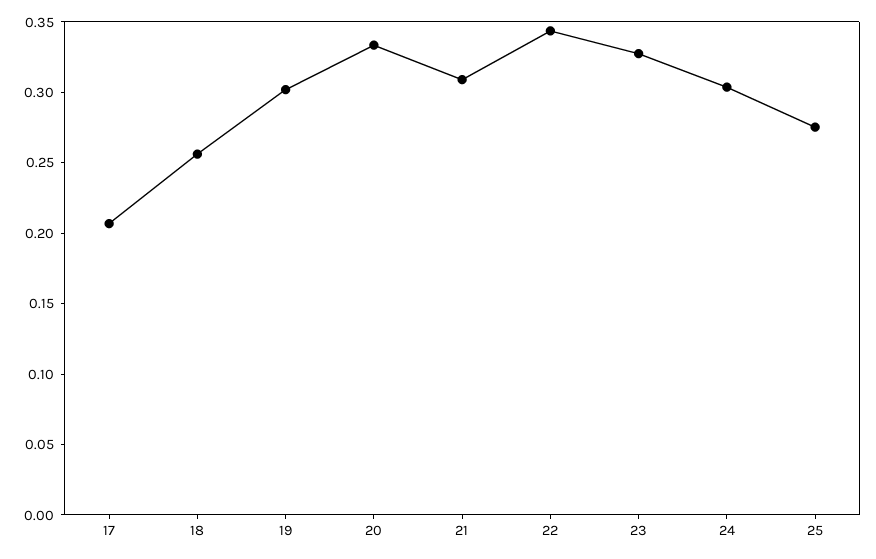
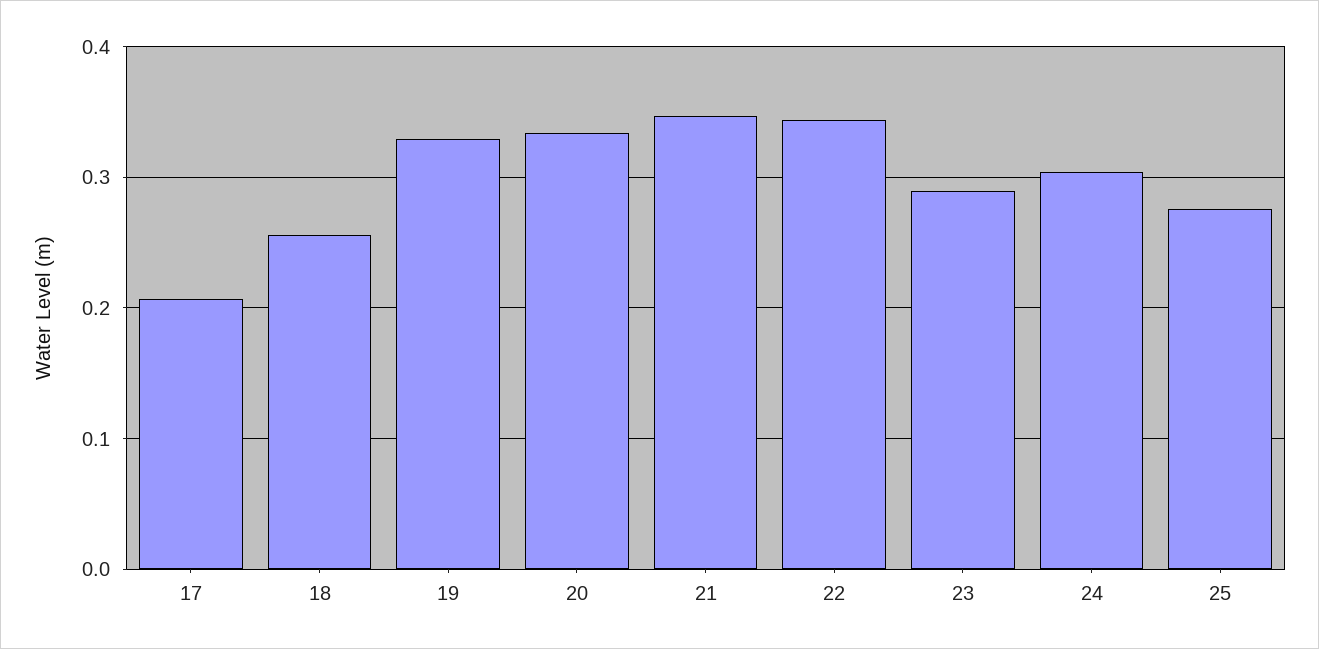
  {
    "17": 0.21,
    "18": 0.26,
-   "19": 0.3,
+   "19": 0.33,
    "20": 0.33,
-   "21": 0.31,
+   "21": 0.35,
    "22": 0.34,
-   "23": 0.33,
+   "23": 0.29,
    "24": 0.3,
    "25": 0.28
  }

